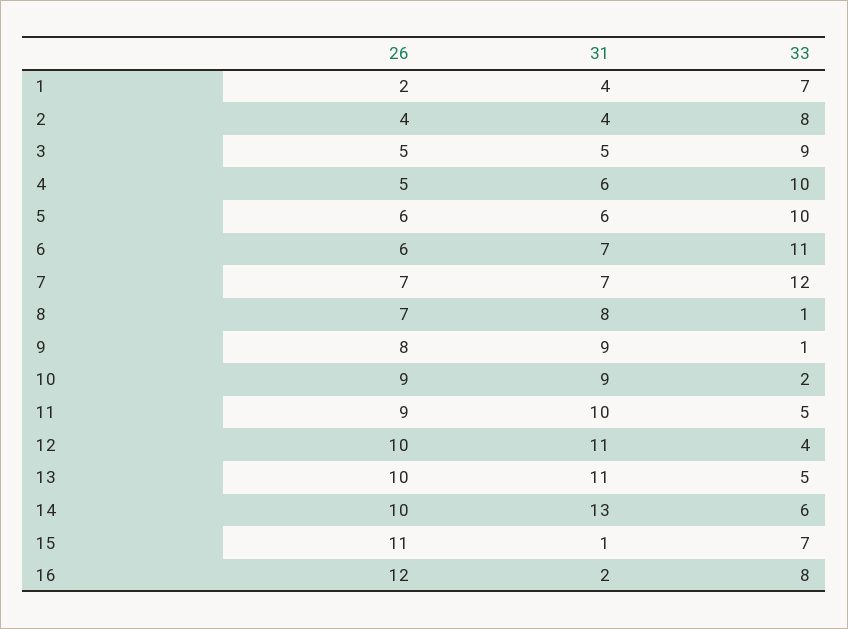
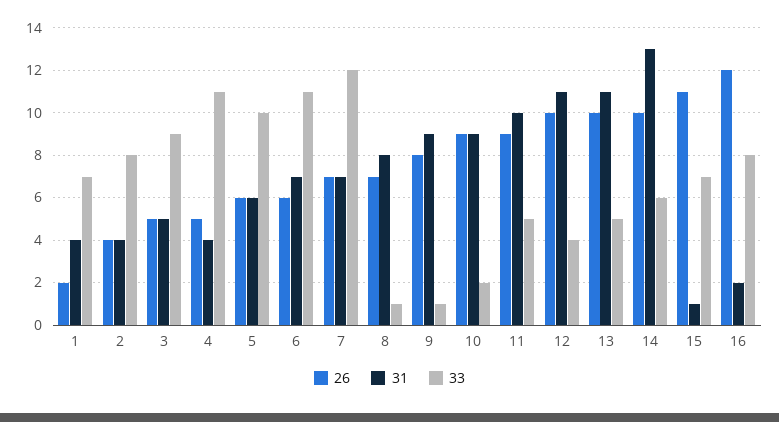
  {
    "26": {
      "1": 2,
      "2": 4,
      "3": 5,
      "4": 5,
      "5": 6,
      "6": 6,
      "7": 7,
      "8": 7,
      "9": 8,
      "10": 9,
      "11": 9,
      "12": 10,
      "13": 10,
      "14": 10,
      "15": 11,
      "16": 12
    },
    "31": {
      "1": 4,
      "2": 4,
      "3": 5,
-     "4": 6,
+     "4": 4,
      "5": 6,
      "6": 7,
      "7": 7,
      "8": 8,
      "9": 9,
      "10": 9,
      "11": 10,
      "12": 11,
      "13": 11,
      "14": 13,
      "15": 1,
      "16": 2
    },
    "33": {
      "1": 7,
      "2": 8,
      "3": 9,
-     "4": 10,
+     "4": 11,
      "5": 10,
      "6": 11,
      "7": 12,
      "8": 1,
      "9": 1,
      "10": 2,
      "11": 5,
      "12": 4,
      "13": 5,
      "14": 6,
      "15": 7,
      "16": 8
    }
  }

